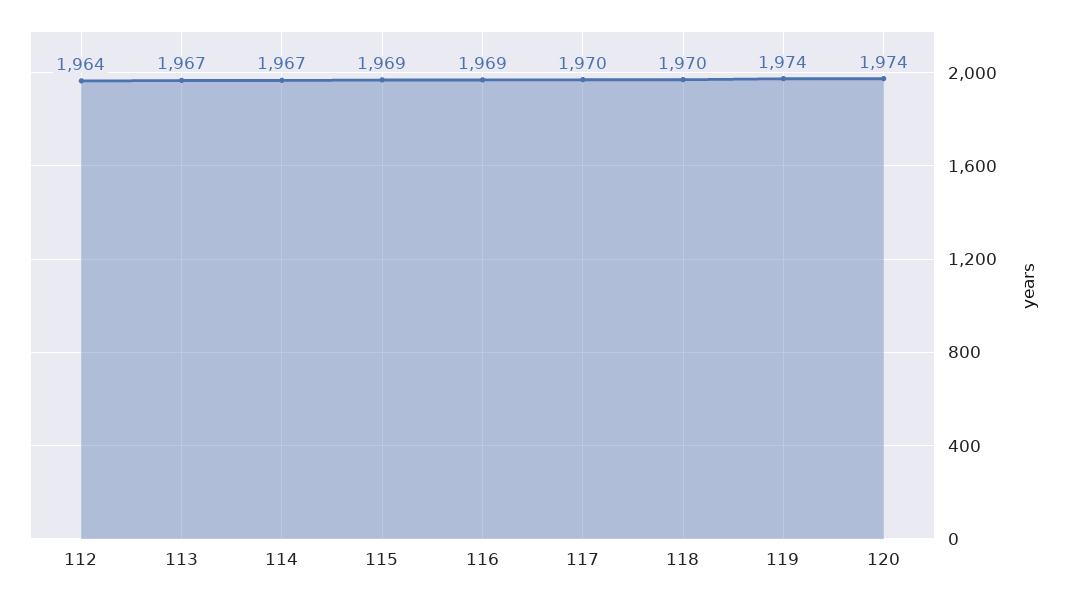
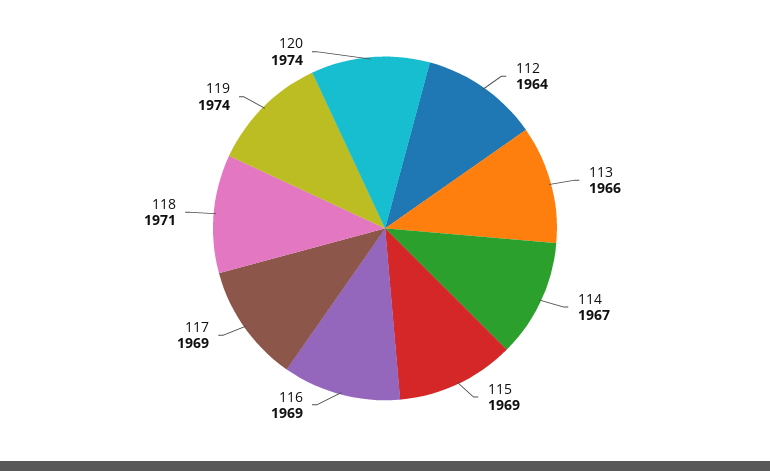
  {
    "112": 1964,
-   "113": 1967,
+   "113": 1966,
    "114": 1967,
    "115": 1969,
    "116": 1969,
-   "117": 1970,
+   "117": 1969,
-   "118": 1970,
+   "118": 1971,
    "119": 1974,
    "120": 1974
  }

